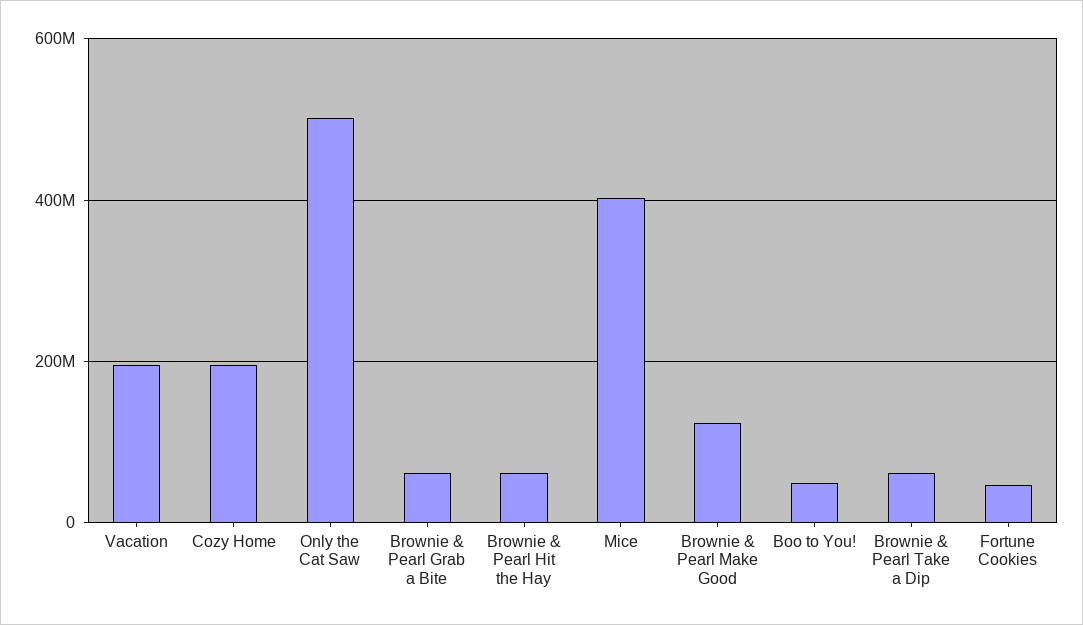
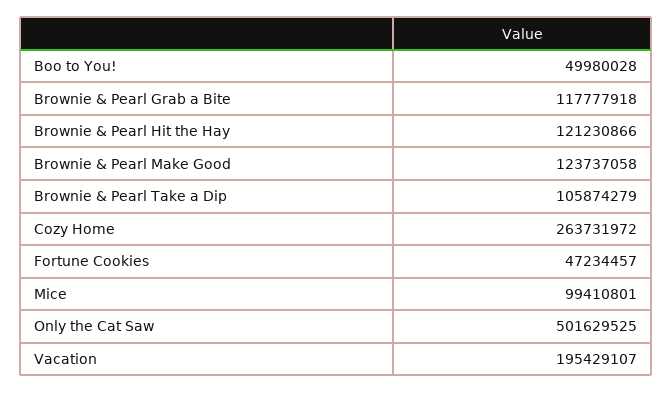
  {
    "Vacation": 195429107,
-   "Cozy Home": 200000000,
+   "Cozy Home": 263731972,
    "Only the Cat Saw": 501629525,
-   "Brownie & Pearl Grab a Bite": 60000000,
+   "Brownie & Pearl Grab a Bite": 117777918,
-   "Brownie & Pearl Hit the Hay": 60000000,
+   "Brownie & Pearl Hit the Hay": 121230866,
-   "Mice": 400000000,
+   "Mice": 99410801,
    "Brownie & Pearl Make Good": 123737058,
    "Boo to You!": 49980028,
-   "Brownie & Pearl Take a Dip": 60000000,
+   "Brownie & Pearl Take a Dip": 105874279,
    "Fortune Cookies": 47234457
  }

